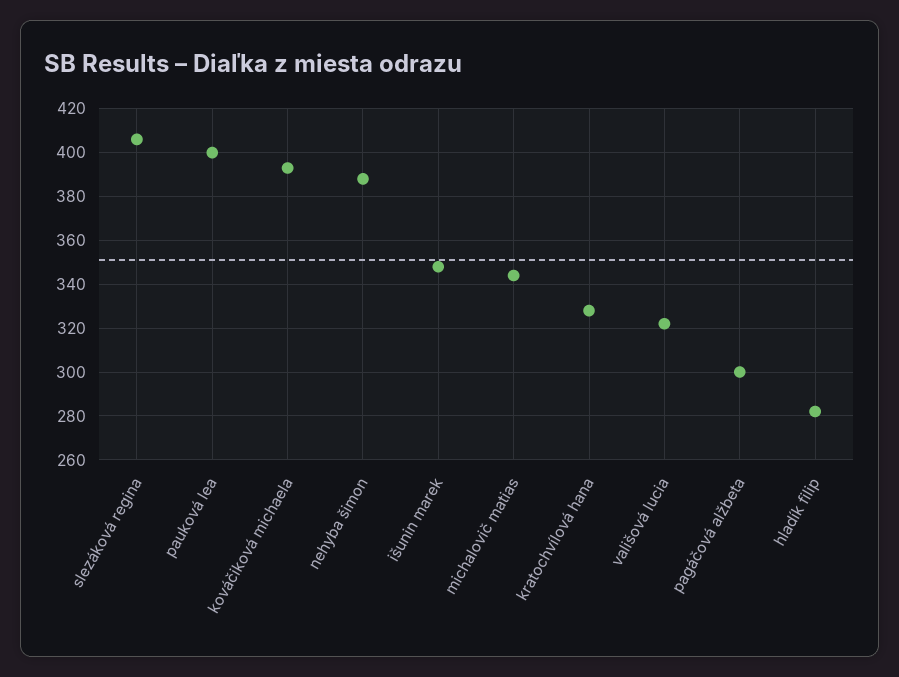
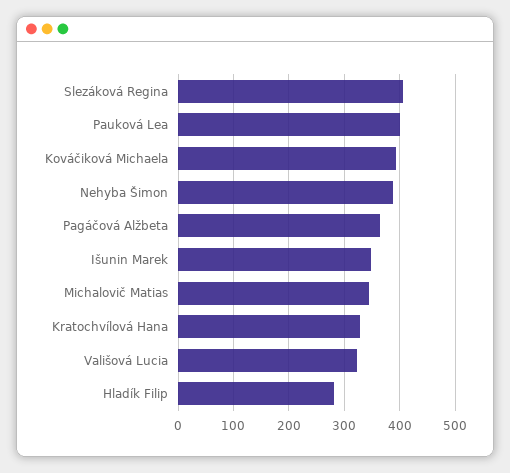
  {
    "slezáková regina": 405,
    "pauková lea": 400,
    "kováčiková michaela": 395,
    "nehyba šimon": 390,
    "išunin marek": 350,
    "michalovič matias": 345,
    "kratochvílová hana": 330,
    "vališová lucia": 320,
-   "pagáčová alžbeta": 300,
+   "pagáčová alžbeta": 360,
    "hladík filip": 280
  }

